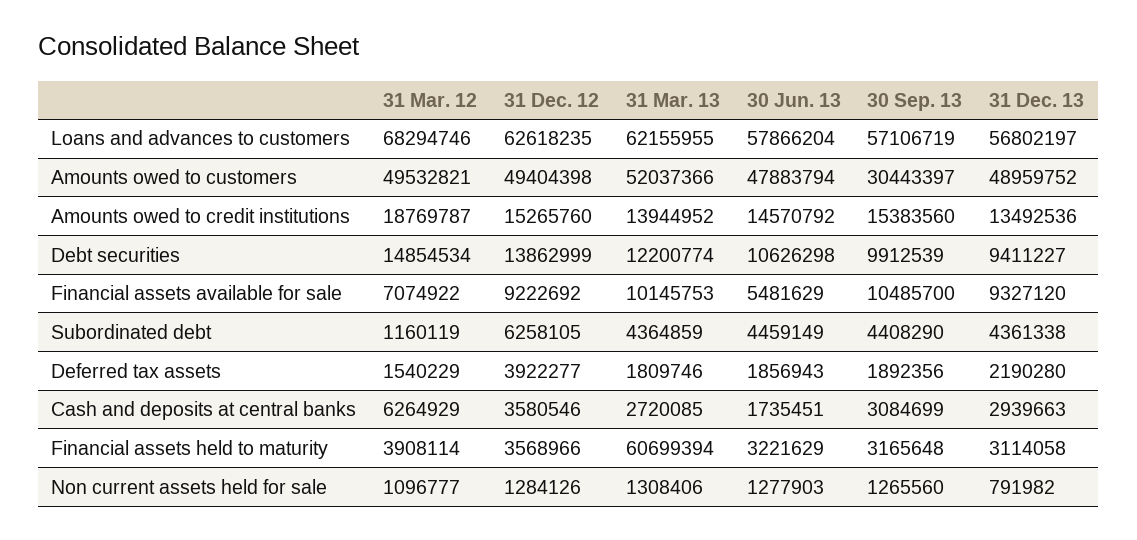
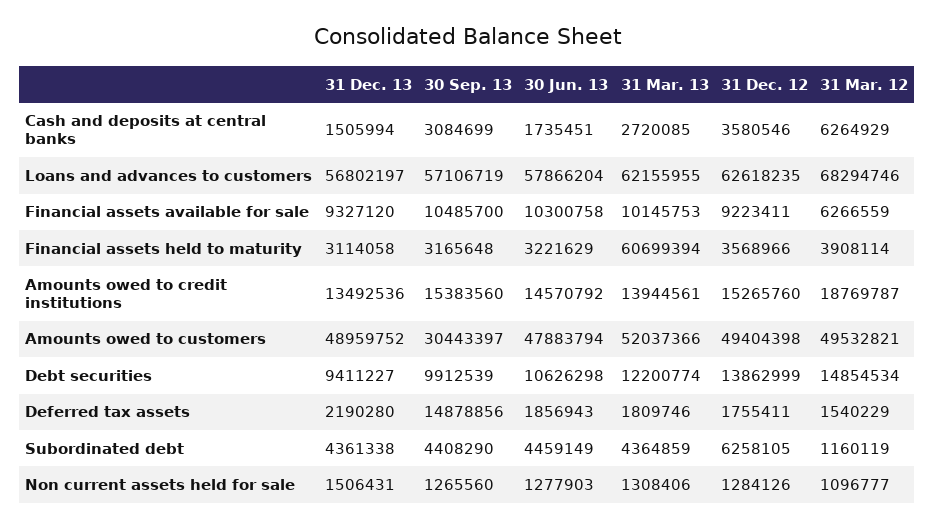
  {
    "31 Mar. 12": {
      "Loans and advances to customers": 68294746,
      "Amounts owed to customers": 49532821,
      "Amounts owed to credit institutions": 18769787,
      "Debt securities": 14854534,
-     "Financial assets available for sale": 7074922,
+     "Financial assets available for sale": 6266559,
      "Subordinated debt": 1160119,
      "Deferred tax assets": 1540229,
      "Cash and deposits at central banks": 6264929,
      "Financial assets held to maturity": 3908114,
      "Non current assets held for sale": 1096777
    },
    "31 Dec. 12": {
      "Loans and advances to customers": 62618235,
      "Amounts owed to customers": 49404398,
      "Amounts owed to credit institutions": 15265760,
      "Debt securities": 13862999,
-     "Financial assets available for sale": 9222692,
+     "Financial assets available for sale": 9223411,
      "Subordinated debt": 6258105,
-     "Deferred tax assets": 3922277,
+     "Deferred tax assets": 1755411,
      "Cash and deposits at central banks": 3580546,
      "Financial assets held to maturity": 3568966,
      "Non current assets held for sale": 1284126
    },
    "31 Mar. 13": {
      "Loans and advances to customers": 62155955,
      "Amounts owed to customers": 52037366,
-     "Amounts owed to credit institutions": 13944952,
+     "Amounts owed to credit institutions": 13944561,
      "Debt securities": 12200774,
      "Financial assets available for sale": 10145753,
      "Subordinated debt": 4364859,
      "Deferred tax assets": 1809746,
      "Cash and deposits at central banks": 2720085,
      "Financial assets held to maturity": 60699394,
      "Non current assets held for sale": 1308406
    },
    "30 Jun. 13": {
      "Loans and advances to customers": 57866204,
      "Amounts owed to customers": 47883794,
      "Amounts owed to credit institutions": 14570792,
      "Debt securities": 10626298,
-     "Financial assets available for sale": 5481629,
+     "Financial assets available for sale": 10300758,
      "Subordinated debt": 4459149,
      "Deferred tax assets": 1856943,
      "Cash and deposits at central banks": 1735451,
      "Financial assets held to maturity": 3221629,
      "Non current assets held for sale": 1277903
    },
    "30 Sep. 13": {
      "Loans and advances to customers": 57106719,
      "Amounts owed to customers": 30443397,
      "Amounts owed to credit institutions": 15383560,
      "Debt securities": 9912539,
      "Financial assets available for sale": 10485700,
      "Subordinated debt": 4408290,
-     "Deferred tax assets": 1892356,
+     "Deferred tax assets": 14878856,
      "Cash and deposits at central banks": 3084699,
      "Financial assets held to maturity": 3165648,
      "Non current assets held for sale": 1265560
    },
    "31 Dec. 13": {
      "Loans and advances to customers": 56802197,
      "Amounts owed to customers": 48959752,
      "Amounts owed to credit institutions": 13492536,
      "Debt securities": 9411227,
      "Financial assets available for sale": 9327120,
      "Subordinated debt": 4361338,
      "Deferred tax assets": 2190280,
-     "Cash and deposits at central banks": 2939663,
+     "Cash and deposits at central banks": 1505994,
      "Financial assets held to maturity": 3114058,
-     "Non current assets held for sale": 791982
+     "Non current assets held for sale": 1506431
    }
  }

